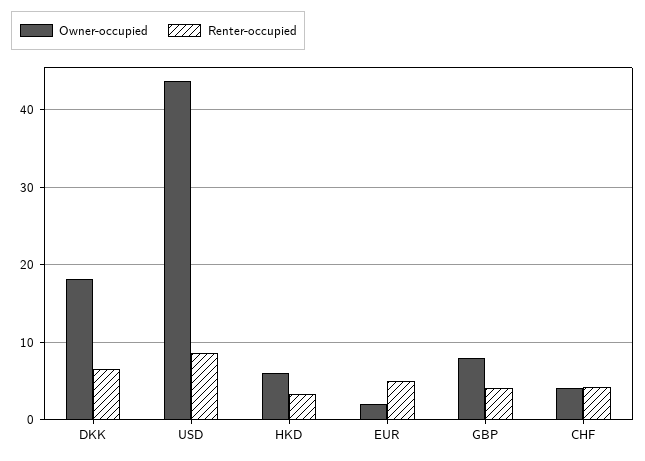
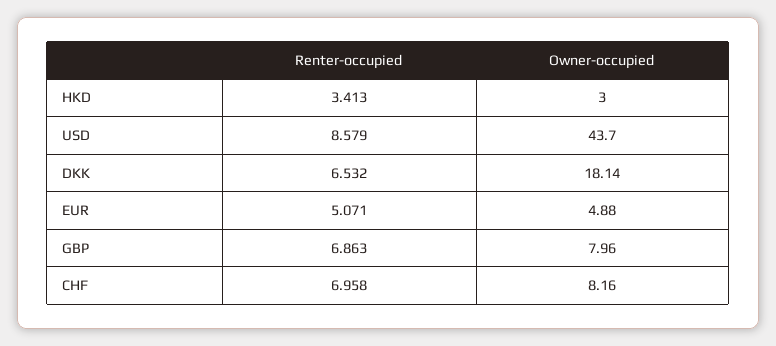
  {
    "Owner-occupied": {
      "DKK": 18.14,
      "USD": 43.7,
-     "HKD": 6,
+     "HKD": 3,
-     "EUR": 2,
+     "EUR": 4.88,
      "GBP": 7.96,
-     "CHF": 4
+     "CHF": 8.16
    },
    "Renter-occupied": {
      "DKK": 6.532,
      "USD": 8.579,
      "HKD": 3.413,
      "EUR": 5.071,
-     "GBP": 4,
+     "GBP": 6.863,
-     "CHF": 4
+     "CHF": 6.958
    }
  }

